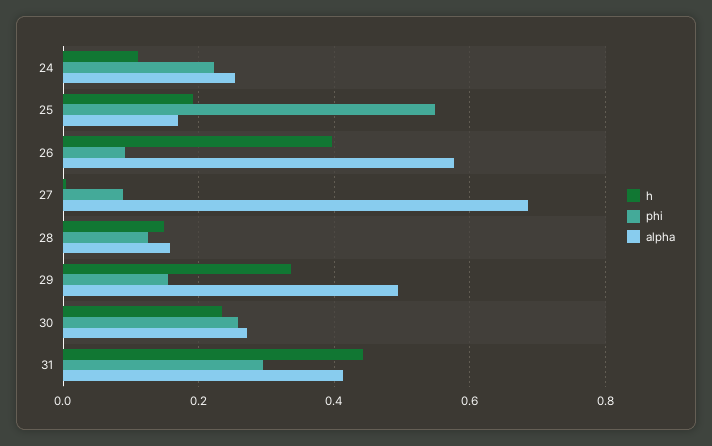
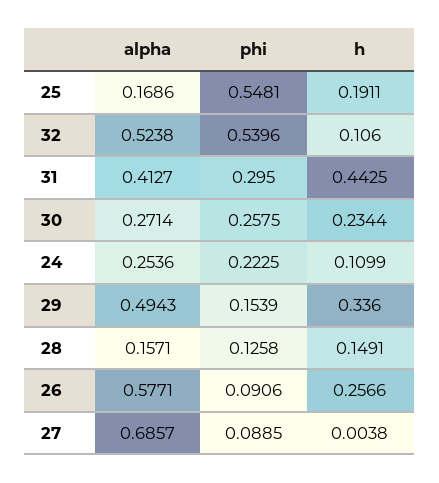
  {
    "h": {
      "24": 0.1099,
      "25": 0.1911,
-     "26": 0.4,
+     "26": 0.2566,
      "27": 0.0038,
      "28": 0.1491,
      "29": 0.336,
      "30": 0.2344,
-     "31": 0.4425
+     "31": 0.4425,
+     "32": 0.106
    },
    "phi": {
      "24": 0.2225,
      "25": 0.5481,
      "26": 0.0906,
      "27": 0.0885,
      "28": 0.1258,
      "29": 0.1539,
      "30": 0.2575,
-     "31": 0.295
+     "31": 0.295,
+     "32": 0.5396
    },
    "alpha": {
      "24": 0.2536,
      "25": 0.1686,
      "26": 0.5771,
      "27": 0.6857,
      "28": 0.1571,
      "29": 0.4943,
      "30": 0.2714,
-     "31": 0.4127
+     "31": 0.4127,
+     "32": 0.5238
    }
  }

